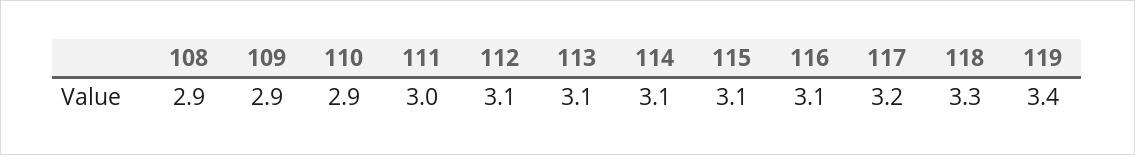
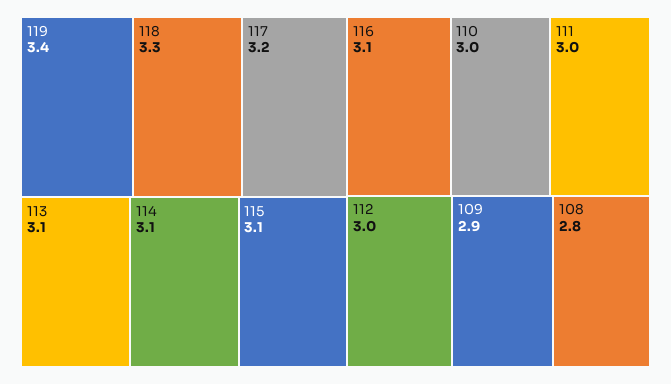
  {
-   "108": 2.9,
+   "108": 2.8,
    "109": 2.9,
-   "110": 2.9,
+   "110": 3,
    "111": 3,
-   "112": 3.1,
+   "112": 3,
    "113": 3.1,
    "114": 3.1,
    "115": 3.1,
    "116": 3.1,
    "117": 3.2,
    "118": 3.3,
    "119": 3.4
  }

